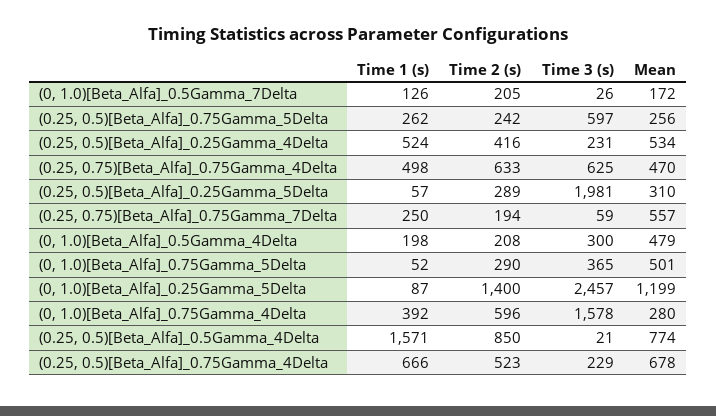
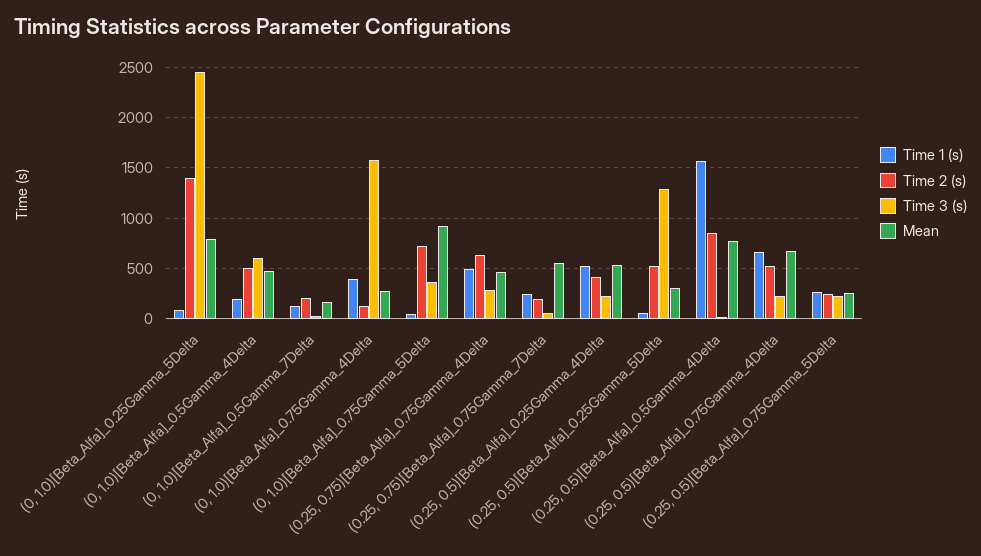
  {
    "Time 1 (s)": {
      "(0, 1.0)[Beta_Alfa]_0.5Gamma_7Delta": 126,
      "(0.25, 0.5)[Beta_Alfa]_0.75Gamma_5Delta": 262,
      "(0.25, 0.5)[Beta_Alfa]_0.25Gamma_4Delta": 524,
      "(0.25, 0.75)[Beta_Alfa]_0.75Gamma_4Delta": 498,
      "(0.25, 0.5)[Beta_Alfa]_0.25Gamma_5Delta": 57,
      "(0.25, 0.75)[Beta_Alfa]_0.75Gamma_7Delta": 250,
      "(0, 1.0)[Beta_Alfa]_0.5Gamma_4Delta": 198,
      "(0, 1.0)[Beta_Alfa]_0.75Gamma_5Delta": 52,
      "(0, 1.0)[Beta_Alfa]_0.25Gamma_5Delta": 87,
      "(0, 1.0)[Beta_Alfa]_0.75Gamma_4Delta": 392,
      "(0.25, 0.5)[Beta_Alfa]_0.5Gamma_4Delta": 1571,
      "(0.25, 0.5)[Beta_Alfa]_0.75Gamma_4Delta": 666
    },
    "Time 2 (s)": {
      "(0, 1.0)[Beta_Alfa]_0.5Gamma_7Delta": 205,
      "(0.25, 0.5)[Beta_Alfa]_0.75Gamma_5Delta": 242,
      "(0.25, 0.5)[Beta_Alfa]_0.25Gamma_4Delta": 416,
      "(0.25, 0.75)[Beta_Alfa]_0.75Gamma_4Delta": 633,
-     "(0.25, 0.5)[Beta_Alfa]_0.25Gamma_5Delta": 289,
+     "(0.25, 0.5)[Beta_Alfa]_0.25Gamma_5Delta": 500,
      "(0.25, 0.75)[Beta_Alfa]_0.75Gamma_7Delta": 194,
-     "(0, 1.0)[Beta_Alfa]_0.5Gamma_4Delta": 208,
+     "(0, 1.0)[Beta_Alfa]_0.5Gamma_4Delta": 500,
-     "(0, 1.0)[Beta_Alfa]_0.75Gamma_5Delta": 290,
+     "(0, 1.0)[Beta_Alfa]_0.75Gamma_5Delta": 700,
      "(0, 1.0)[Beta_Alfa]_0.25Gamma_5Delta": 1400,
-     "(0, 1.0)[Beta_Alfa]_0.75Gamma_4Delta": 596,
+     "(0, 1.0)[Beta_Alfa]_0.75Gamma_4Delta": 100,
      "(0.25, 0.5)[Beta_Alfa]_0.5Gamma_4Delta": 850,
      "(0.25, 0.5)[Beta_Alfa]_0.75Gamma_4Delta": 523
    },
    "Time 3 (s)": {
      "(0, 1.0)[Beta_Alfa]_0.5Gamma_7Delta": 26,
-     "(0.25, 0.5)[Beta_Alfa]_0.75Gamma_5Delta": 597,
+     "(0.25, 0.5)[Beta_Alfa]_0.75Gamma_5Delta": 200,
      "(0.25, 0.5)[Beta_Alfa]_0.25Gamma_4Delta": 231,
-     "(0.25, 0.75)[Beta_Alfa]_0.75Gamma_4Delta": 625,
+     "(0.25, 0.75)[Beta_Alfa]_0.75Gamma_4Delta": 300,
-     "(0.25, 0.5)[Beta_Alfa]_0.25Gamma_5Delta": 1981,
+     "(0.25, 0.5)[Beta_Alfa]_0.25Gamma_5Delta": 1300,
      "(0.25, 0.75)[Beta_Alfa]_0.75Gamma_7Delta": 59,
-     "(0, 1.0)[Beta_Alfa]_0.5Gamma_4Delta": 300,
+     "(0, 1.0)[Beta_Alfa]_0.5Gamma_4Delta": 600,
      "(0, 1.0)[Beta_Alfa]_0.75Gamma_5Delta": 365,
      "(0, 1.0)[Beta_Alfa]_0.25Gamma_5Delta": 2457,
      "(0, 1.0)[Beta_Alfa]_0.75Gamma_4Delta": 1578,
      "(0.25, 0.5)[Beta_Alfa]_0.5Gamma_4Delta": 21,
      "(0.25, 0.5)[Beta_Alfa]_0.75Gamma_4Delta": 229
    },
    "Mean": {
      "(0, 1.0)[Beta_Alfa]_0.5Gamma_7Delta": 172,
      "(0.25, 0.5)[Beta_Alfa]_0.75Gamma_5Delta": 256,
      "(0.25, 0.5)[Beta_Alfa]_0.25Gamma_4Delta": 534,
      "(0.25, 0.75)[Beta_Alfa]_0.75Gamma_4Delta": 470,
      "(0.25, 0.5)[Beta_Alfa]_0.25Gamma_5Delta": 310,
      "(0.25, 0.75)[Beta_Alfa]_0.75Gamma_7Delta": 557,
      "(0, 1.0)[Beta_Alfa]_0.5Gamma_4Delta": 479,
-     "(0, 1.0)[Beta_Alfa]_0.75Gamma_5Delta": 501,
+     "(0, 1.0)[Beta_Alfa]_0.75Gamma_5Delta": 900,
-     "(0, 1.0)[Beta_Alfa]_0.25Gamma_5Delta": 1199,
+     "(0, 1.0)[Beta_Alfa]_0.25Gamma_5Delta": 800,
      "(0, 1.0)[Beta_Alfa]_0.75Gamma_4Delta": 280,
      "(0.25, 0.5)[Beta_Alfa]_0.5Gamma_4Delta": 774,
      "(0.25, 0.5)[Beta_Alfa]_0.75Gamma_4Delta": 678
    }
  }

